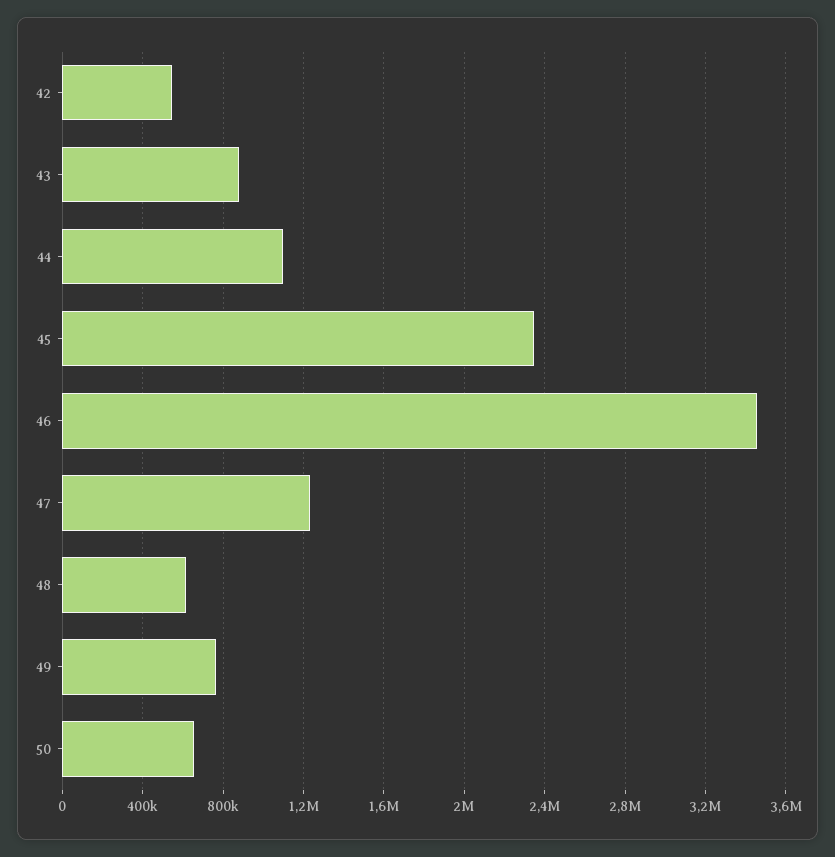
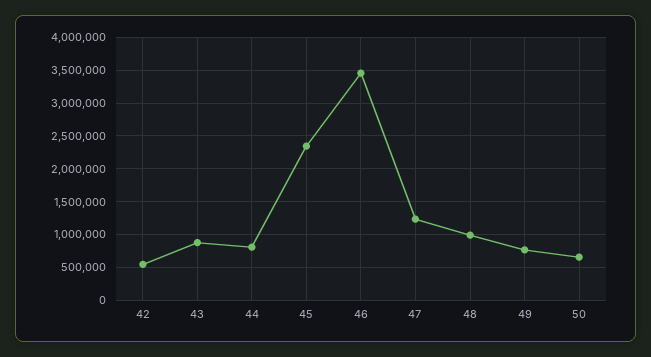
  {
    "42": 550000,
    "43": 900000,
-   "44": 1100000,
+   "44": 800000,
    "45": 2350000,
    "46": 3450000,
    "47": 1250000,
-   "48": 600000,
+   "48": 1000000,
    "49": 750000,
    "50": 650000
  }

